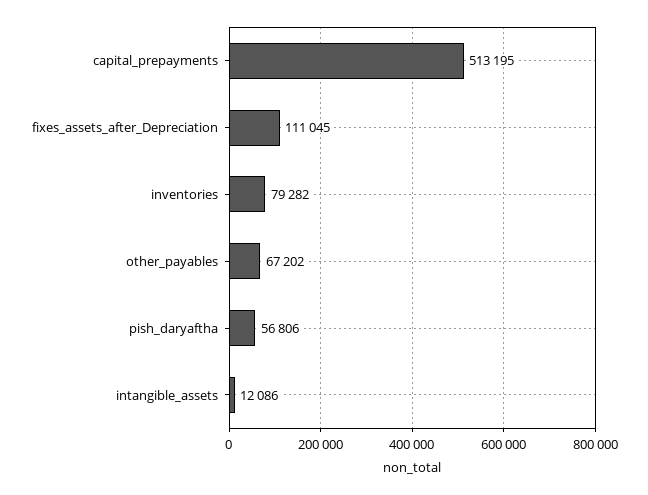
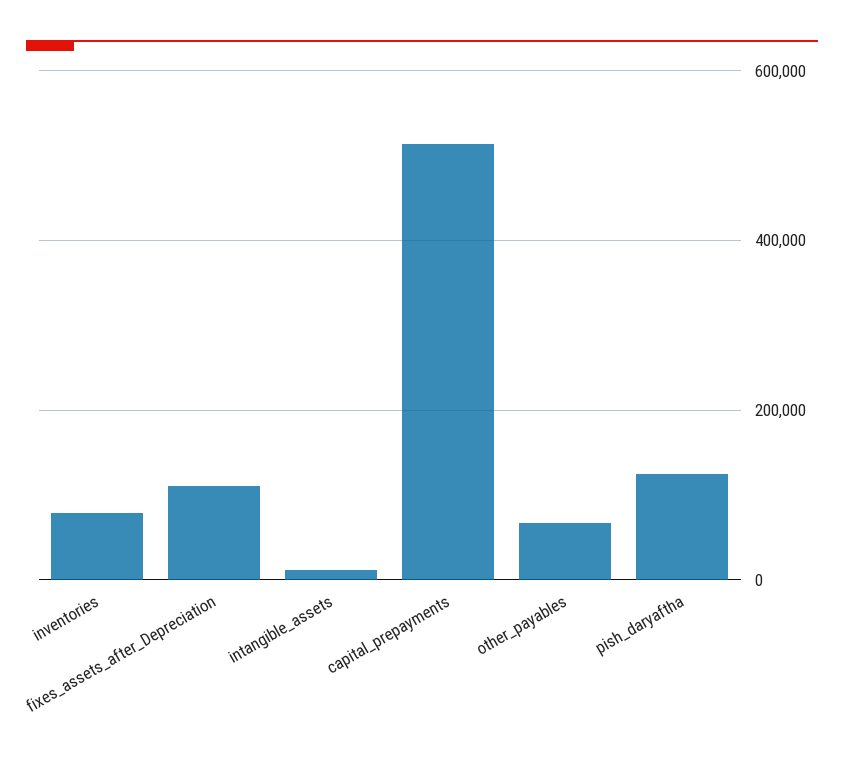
  {
    "capital_prepayments": 513195,
    "fixes_assets_after_Depreciation": 111045,
    "inventories": 79282,
    "other_payables": 67202,
-   "pish_daryaftha": 56806,
+   "pish_daryaftha": 120000,
    "intangible_assets": 12086
  }

